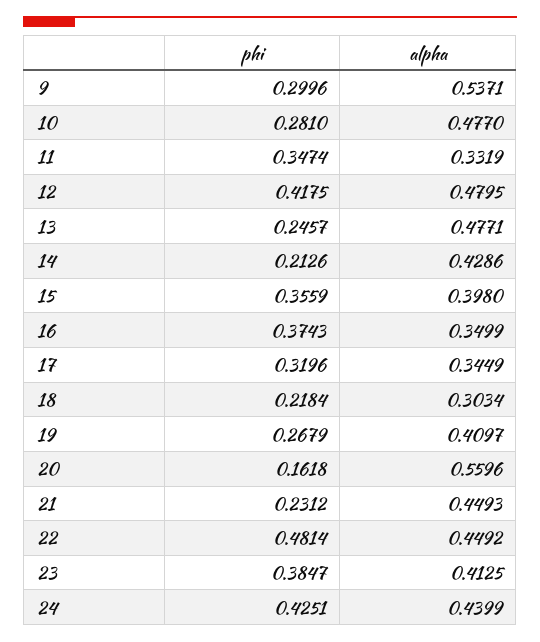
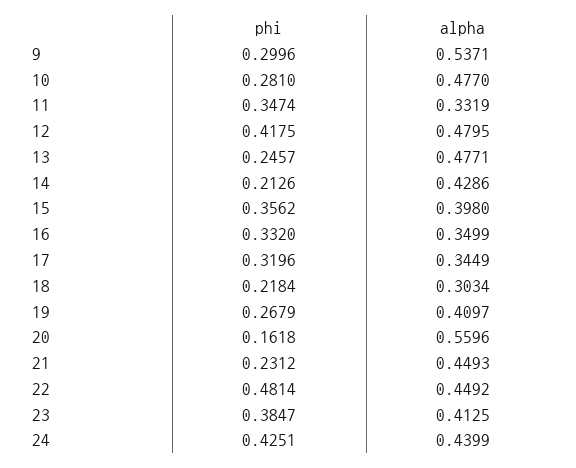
  {
    "phi": {
      "9": 0.2996,
      "10": 0.281,
      "11": 0.3474,
      "12": 0.4175,
      "13": 0.2457,
      "14": 0.2126,
-     "15": 0.3559,
+     "15": 0.3562,
-     "16": 0.3743,
+     "16": 0.332,
      "17": 0.3196,
      "18": 0.2184,
      "19": 0.2679,
      "20": 0.1618,
      "21": 0.2312,
      "22": 0.4814,
      "23": 0.3847,
      "24": 0.4251
    },
    "alpha": {
      "9": 0.5371,
      "10": 0.477,
      "11": 0.3319,
      "12": 0.4795,
      "13": 0.4771,
      "14": 0.4286,
      "15": 0.398,
      "16": 0.3499,
      "17": 0.3449,
      "18": 0.3034,
      "19": 0.4097,
      "20": 0.5596,
      "21": 0.4493,
      "22": 0.4492,
      "23": 0.4125,
      "24": 0.4399
    }
  }

